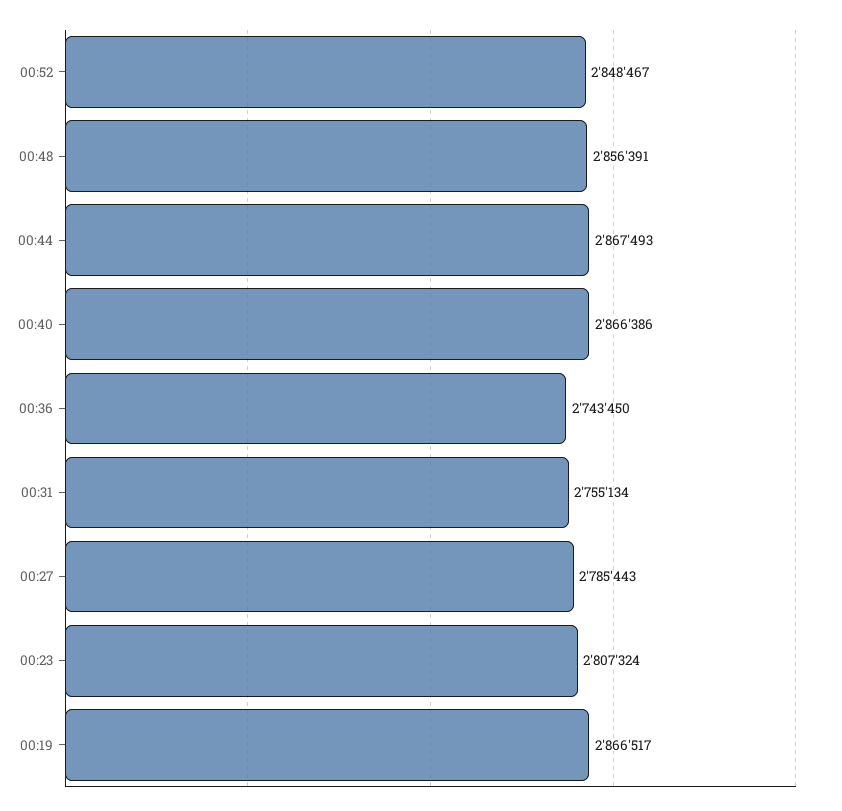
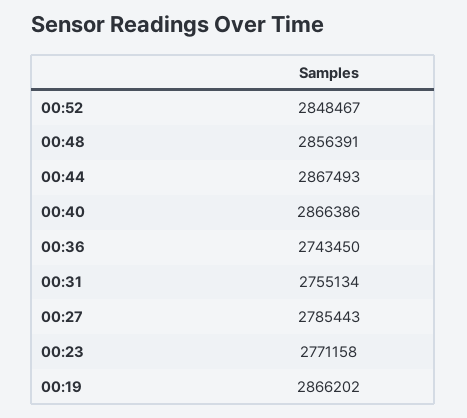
  {
    "00:52": 2848467,
    "00:48": 2856391,
    "00:44": 2867493,
    "00:40": 2866386,
    "00:36": 2743450,
    "00:31": 2755134,
    "00:27": 2785443,
-   "00:23": 2807324,
+   "00:23": 2771158,
-   "00:19": 2866517
+   "00:19": 2866202
  }

